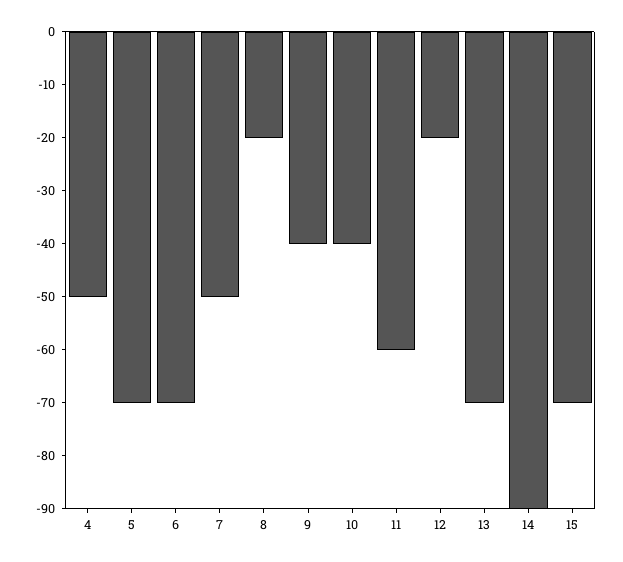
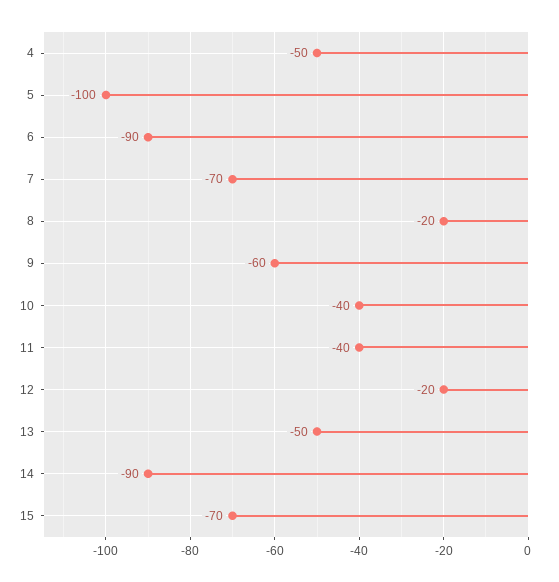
  {
    "4": -50,
-   "5": -70,
+   "5": -100,
-   "6": -70,
+   "6": -90,
-   "7": -50,
+   "7": -70,
    "8": -20,
-   "9": -40,
+   "9": -60,
    "10": -40,
-   "11": -60,
+   "11": -40,
    "12": -20,
-   "13": -70,
+   "13": -50,
    "14": -90,
    "15": -70
  }

